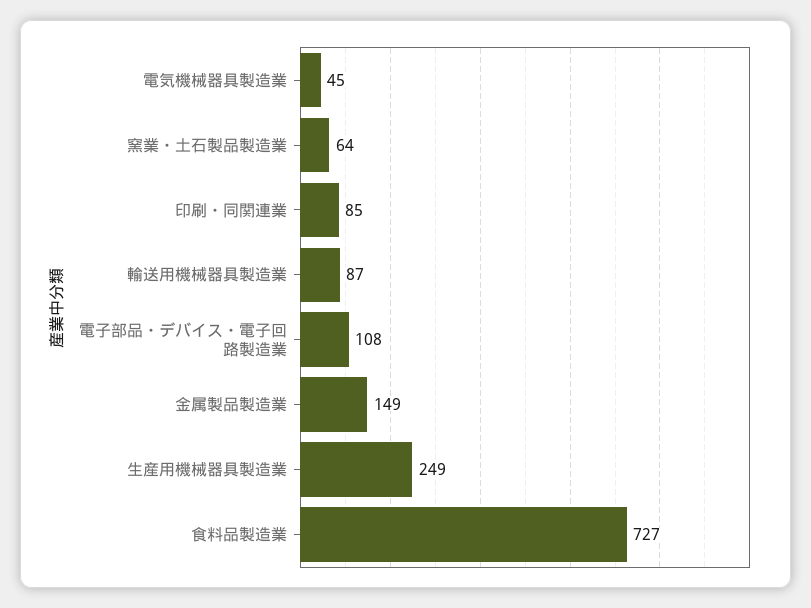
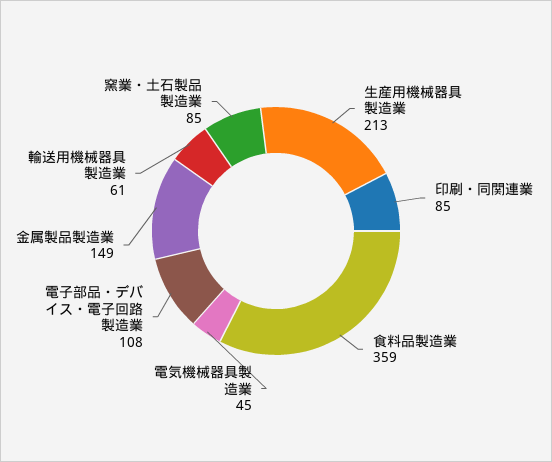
  {
    "電気機械器具製造業": 45,
-   "窯業・土石製品製造業": 64,
+   "窯業・土石製品製造業": 85,
    "印刷・同関連業": 85,
-   "輸送用機械器具製造業": 87,
+   "輸送用機械器具製造業": 61,
    "電子部品・デバイス・電子回路製造業": 108,
    "金属製品製造業": 149,
-   "生産用機械器具製造業": 249,
+   "生産用機械器具製造業": 213,
-   "食料品製造業": 727
+   "食料品製造業": 359
  }

